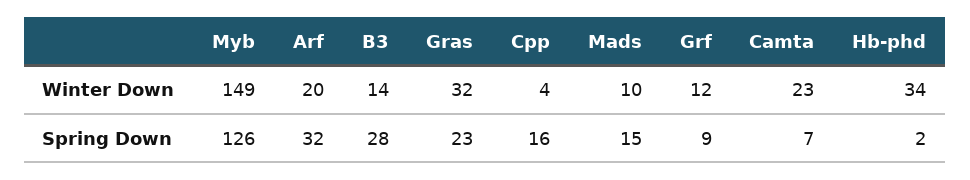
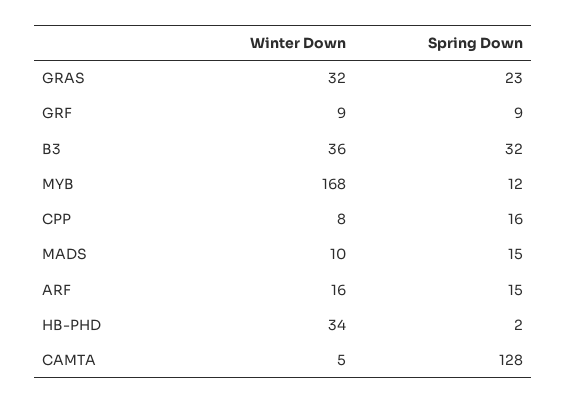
  {
    "Myb": {
-     "Winter Down": 149,
+     "Winter Down": 168,
-     "Spring Down": 126
+     "Spring Down": 12
    },
    "Arf": {
-     "Winter Down": 20,
+     "Winter Down": 16,
-     "Spring Down": 32
+     "Spring Down": 15
    },
    "B3": {
-     "Winter Down": 14,
+     "Winter Down": 36,
-     "Spring Down": 28
+     "Spring Down": 32
    },
    "Gras": {
      "Winter Down": 32,
      "Spring Down": 23
    },
    "Cpp": {
-     "Winter Down": 4,
+     "Winter Down": 8,
      "Spring Down": 16
    },
    "Mads": {
      "Winter Down": 10,
      "Spring Down": 15
    },
    "Grf": {
-     "Winter Down": 12,
+     "Winter Down": 9,
      "Spring Down": 9
    },
    "Camta": {
-     "Winter Down": 23,
+     "Winter Down": 5,
-     "Spring Down": 7
+     "Spring Down": 128
    },
    "Hb-phd": {
      "Winter Down": 34,
      "Spring Down": 2
    }
  }

